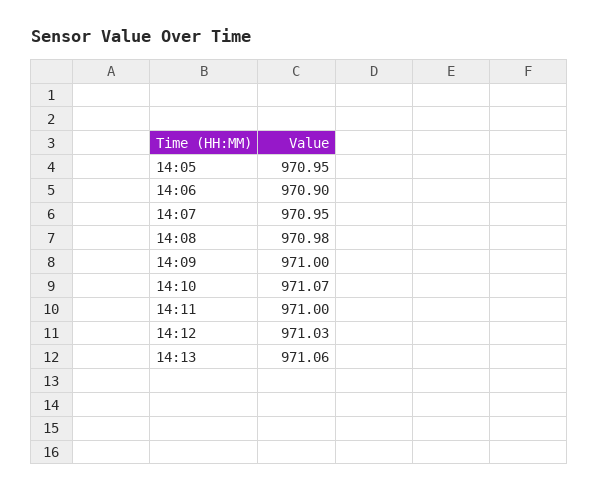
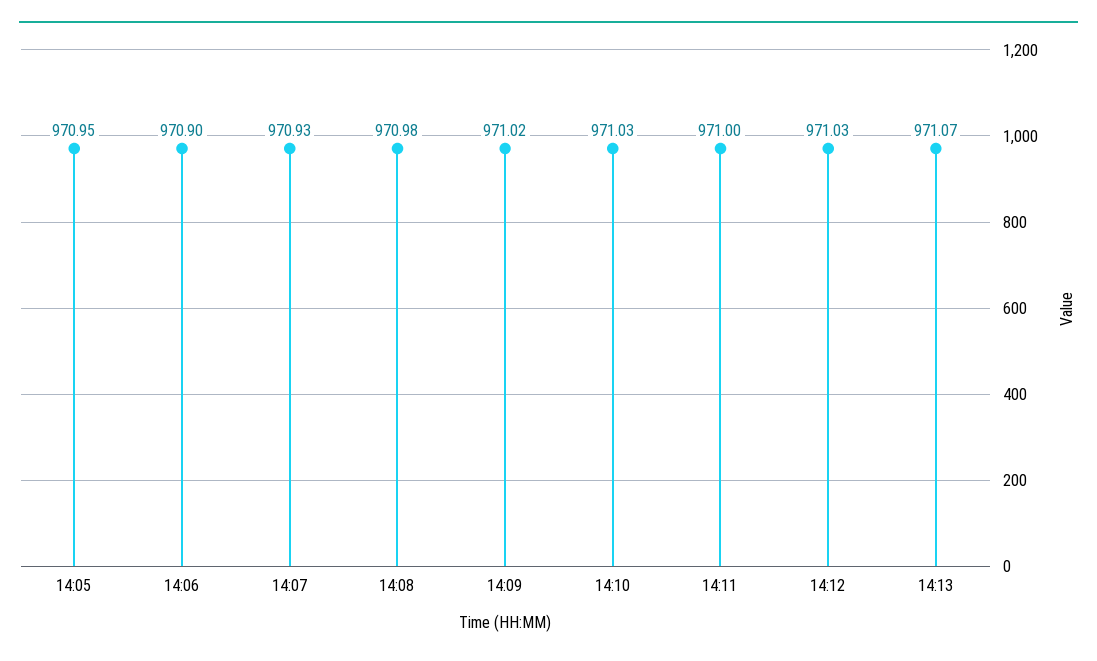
  {
    "14:05": 970.95,
    "14:06": 970.9,
-   "14:07": 970.95,
+   "14:07": 970.93,
    "14:08": 970.98,
-   "14:09": 971,
+   "14:09": 971.02,
-   "14:10": 971.07,
+   "14:10": 971.03,
    "14:11": 971,
    "14:12": 971.03,
-   "14:13": 971.06
+   "14:13": 971.07
  }

